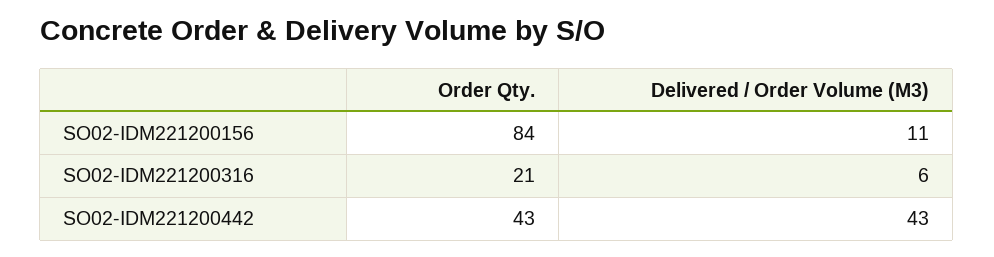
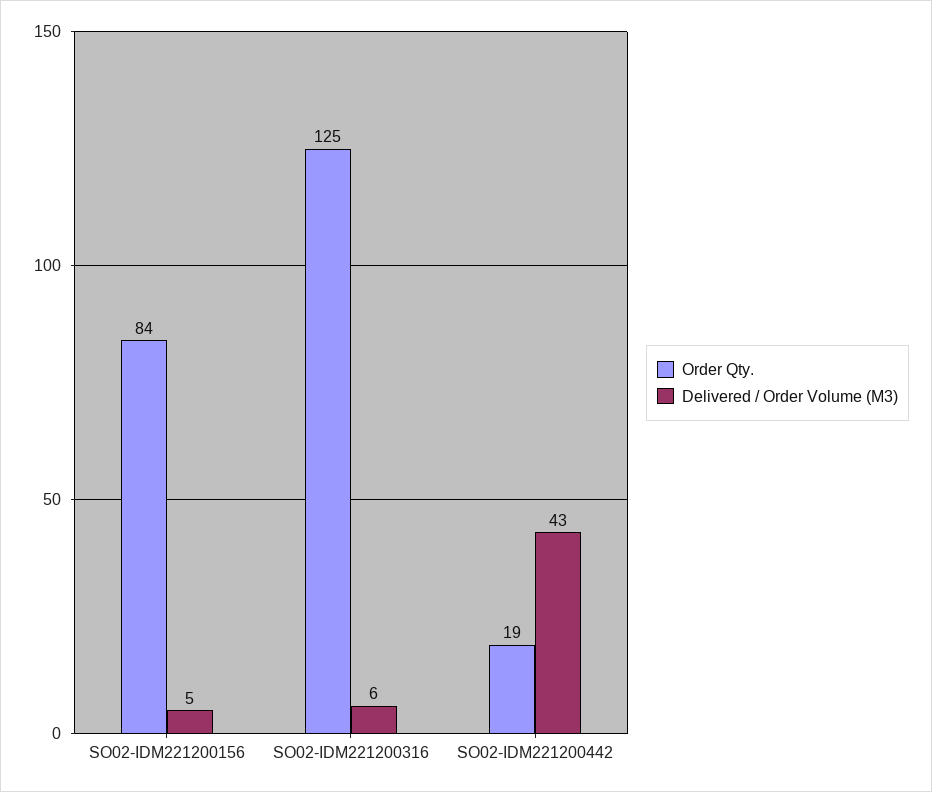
  {
    "Order Qty.": {
      "SO02-IDM221200156": 84,
-     "SO02-IDM221200316": 21,
+     "SO02-IDM221200316": 125,
-     "SO02-IDM221200442": 43
+     "SO02-IDM221200442": 19
    },
    "Delivered / Order Volume (M3)": {
-     "SO02-IDM221200156": 11,
+     "SO02-IDM221200156": 5,
      "SO02-IDM221200316": 6,
      "SO02-IDM221200442": 43
    }
  }

